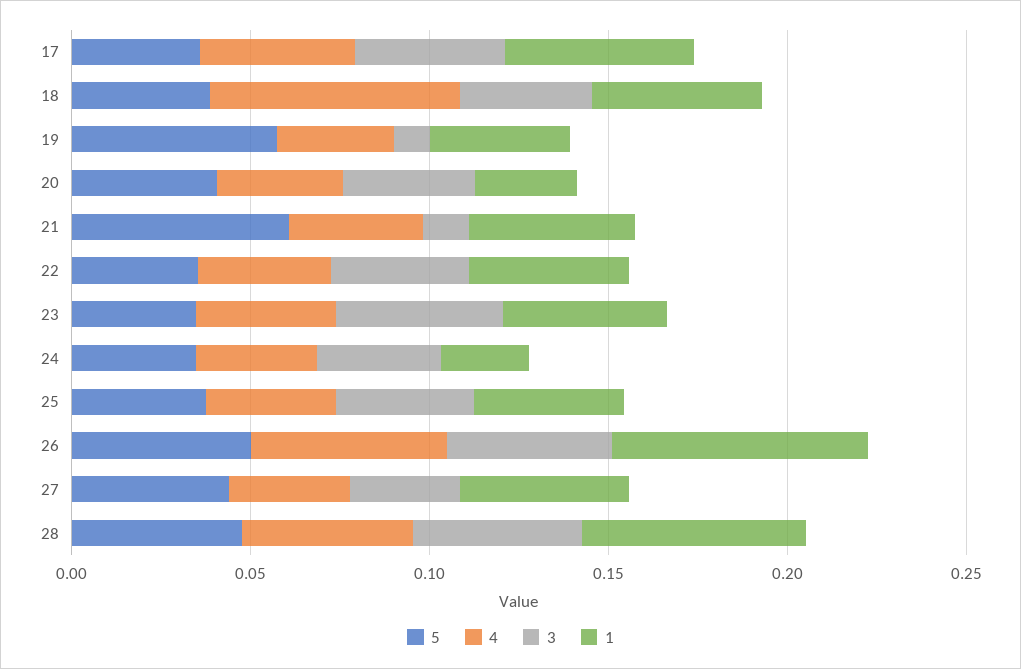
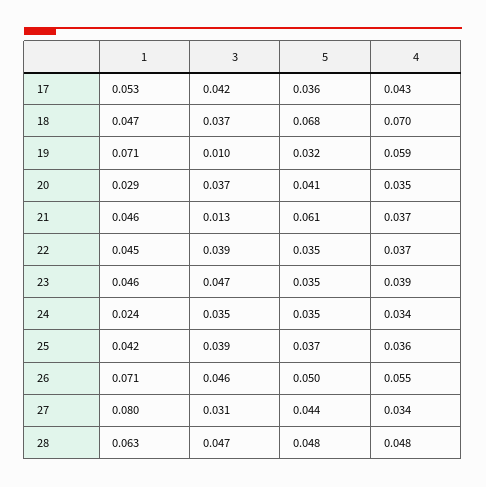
  {
    "5": {
      "17": 0.036,
-     "18": 0.04,
+     "18": 0.068,
-     "19": 0.06,
+     "19": 0.032,
      "20": 0.041,
      "21": 0.061,
      "22": 0.035,
      "23": 0.035,
      "24": 0.035,
      "25": 0.037,
      "26": 0.05,
      "27": 0.044,
      "28": 0.048
    },
    "4": {
      "17": 0.043,
      "18": 0.07,
-     "19": 0.03,
+     "19": 0.059,
      "20": 0.035,
      "21": 0.037,
      "22": 0.037,
      "23": 0.039,
      "24": 0.034,
      "25": 0.036,
      "26": 0.055,
      "27": 0.034,
      "28": 0.048
    },
    "3": {
      "17": 0.042,
      "18": 0.037,
      "19": 0.01,
      "20": 0.037,
      "21": 0.013,
      "22": 0.039,
      "23": 0.047,
      "24": 0.035,
      "25": 0.039,
      "26": 0.046,
      "27": 0.031,
      "28": 0.047
    },
    "1": {
      "17": 0.053,
      "18": 0.047,
-     "19": 0.04,
+     "19": 0.071,
      "20": 0.029,
      "21": 0.046,
      "22": 0.045,
      "23": 0.046,
      "24": 0.024,
      "25": 0.042,
      "26": 0.071,
-     "27": 0.05,
+     "27": 0.08,
      "28": 0.063
    }
  }

